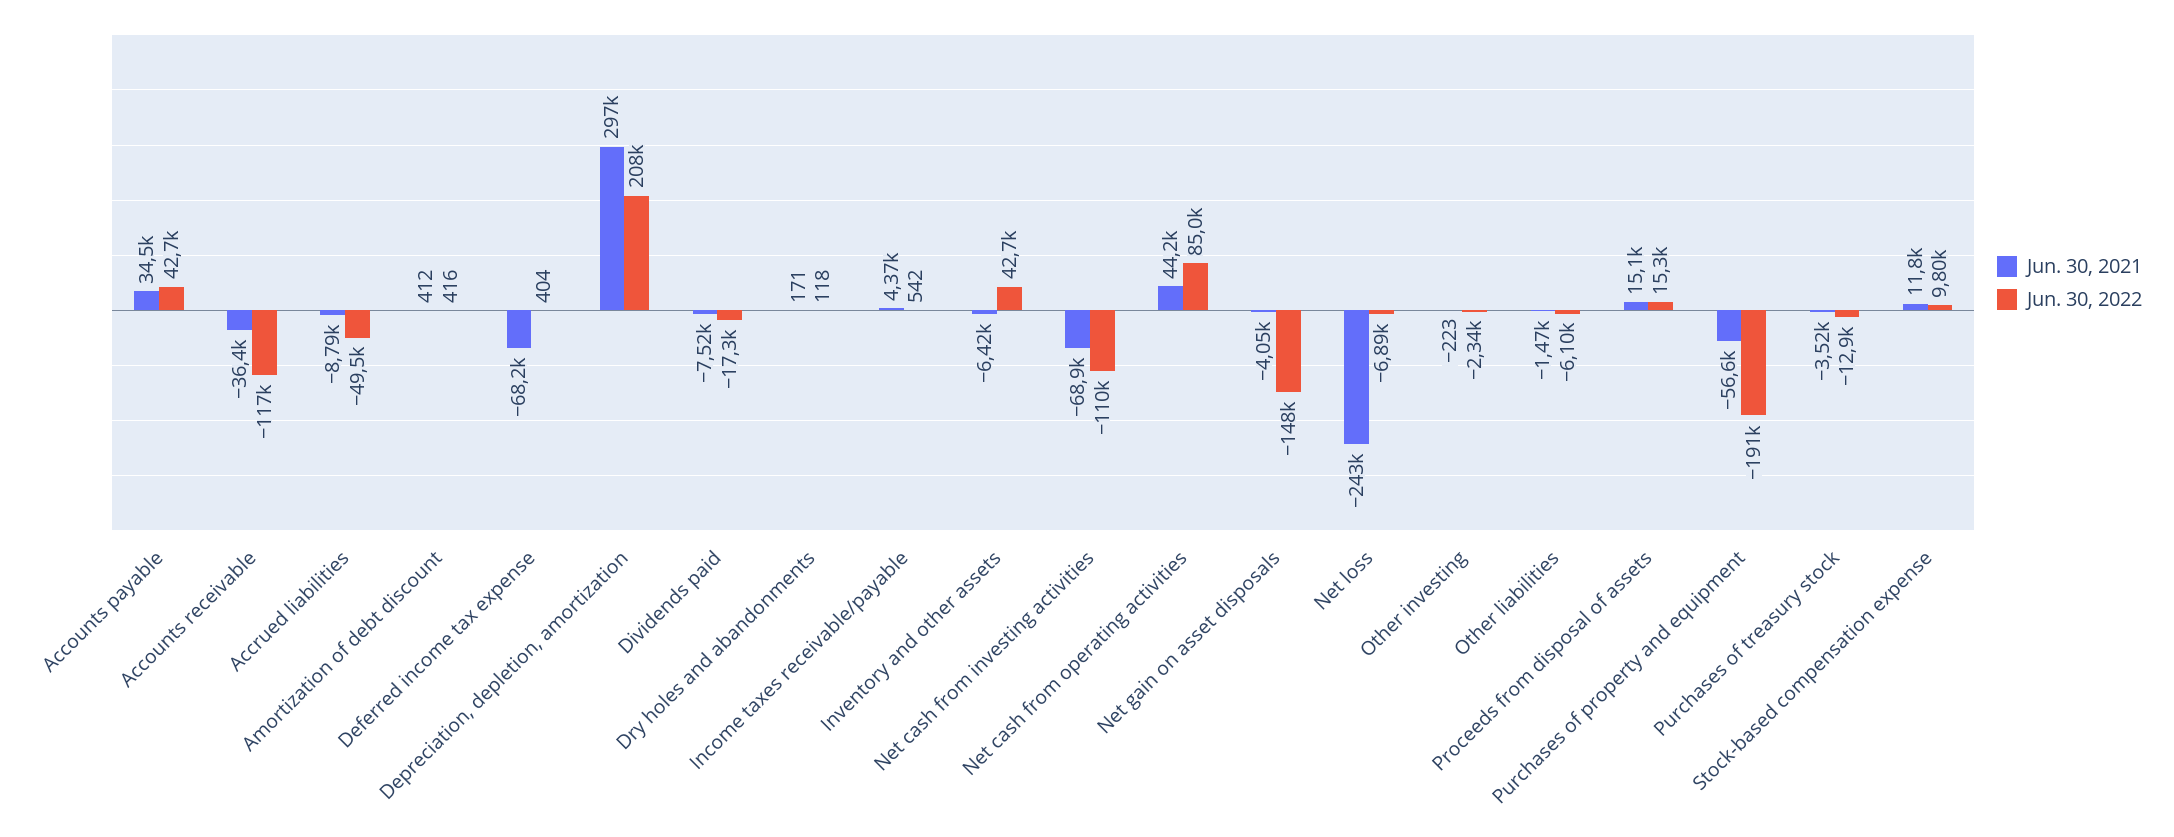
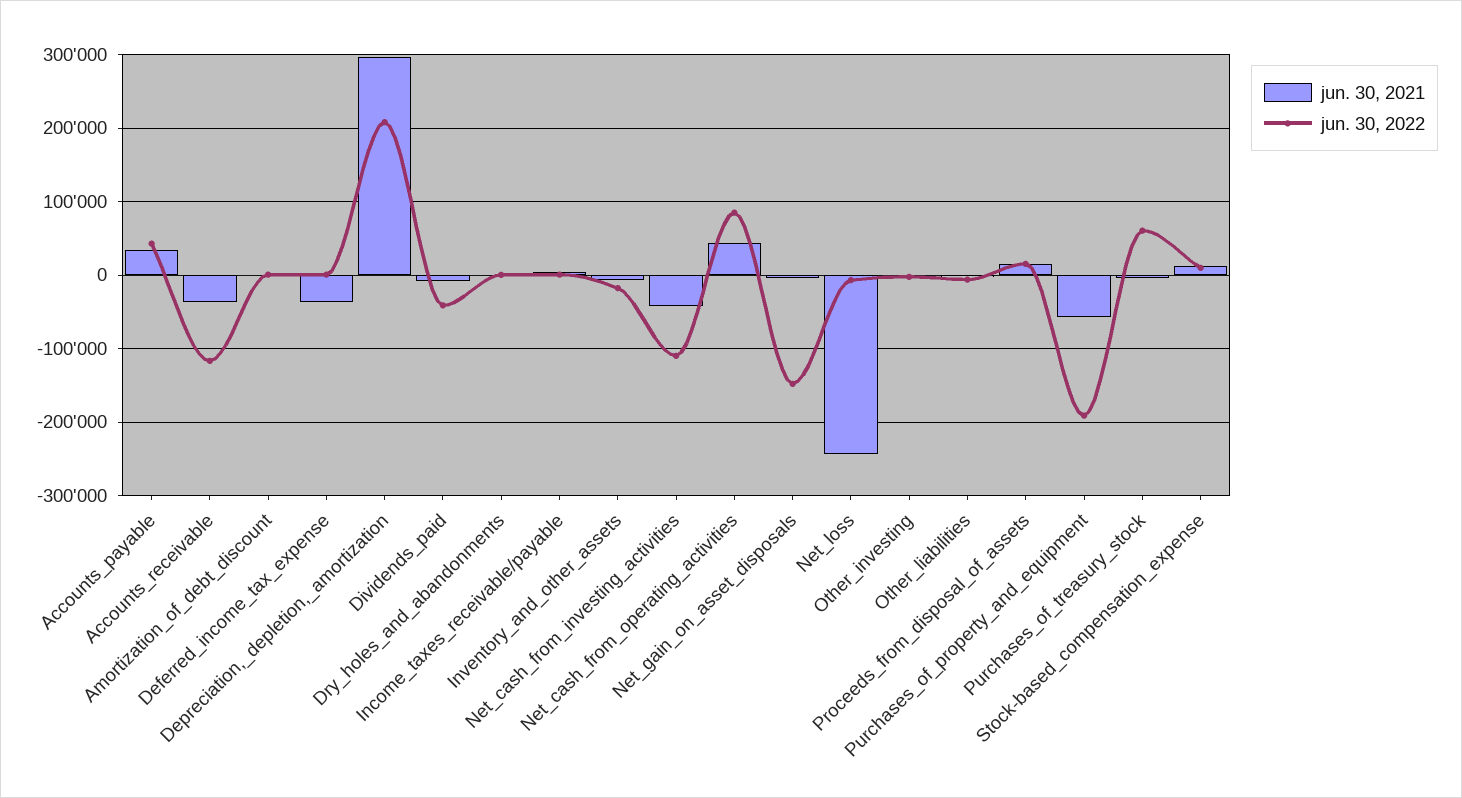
  {
    "Jun. 30, 2021": {
      "Accounts payable": 34500,
      "Accounts receivable": -36400,
-     "Accrued liabilities": -8790,
      "Amortization of debt discount": 412,
-     "Deferred income tax expense": -68200,
+     "Deferred income tax expense": -40000,
      "Depreciation, depletion, amortization": 297000,
      "Dividends paid": -7520,
      "Dry holes and abandonments": 171,
      "Income taxes receivable/payable": 4370,
      "Inventory and other assets": -6420,
-     "Net cash from investing activities": -68900,
+     "Net cash from investing activities": -40000,
      "Net cash from operating activities": 44200,
      "Net gain on asset disposals": -4050,
      "Net loss": -243000,
      "Other investing": -223,
      "Other liabilities": -1470,
      "Proceeds from disposal of assets": 15100,
      "Purchases of property and equipment": -56600,
      "Purchases of treasury stock": -3520,
      "Stock-based compensation expense": 11800
    },
    "Jun. 30, 2022": {
      "Accounts payable": 42700,
      "Accounts receivable": -117000,
-     "Accrued liabilities": -49500,
      "Amortization of debt discount": 416,
      "Deferred income tax expense": 404,
      "Depreciation, depletion, amortization": 208000,
-     "Dividends paid": -17300,
+     "Dividends paid": -40000,
      "Dry holes and abandonments": 118,
      "Income taxes receivable/payable": 542,
-     "Inventory and other assets": 42700,
+     "Inventory and other assets": -20000,
      "Net cash from investing activities": -110000,
      "Net cash from operating activities": 85000,
      "Net gain on asset disposals": -148000,
      "Net loss": -6890,
      "Other investing": -2340,
      "Other liabilities": -6100,
      "Proceeds from disposal of assets": 15300,
      "Purchases of property and equipment": -191000,
-     "Purchases of treasury stock": -12900,
+     "Purchases of treasury stock": 60000,
      "Stock-based compensation expense": 9800
    }
  }

